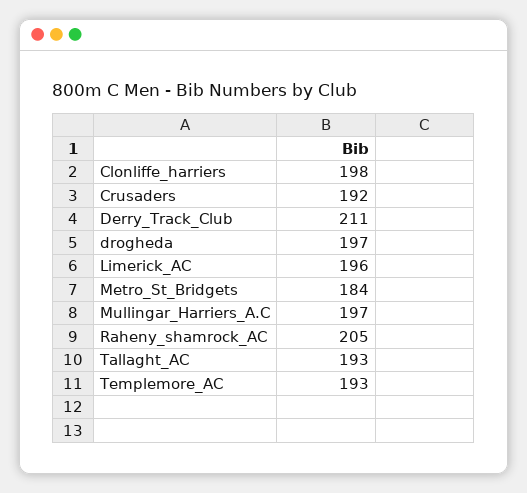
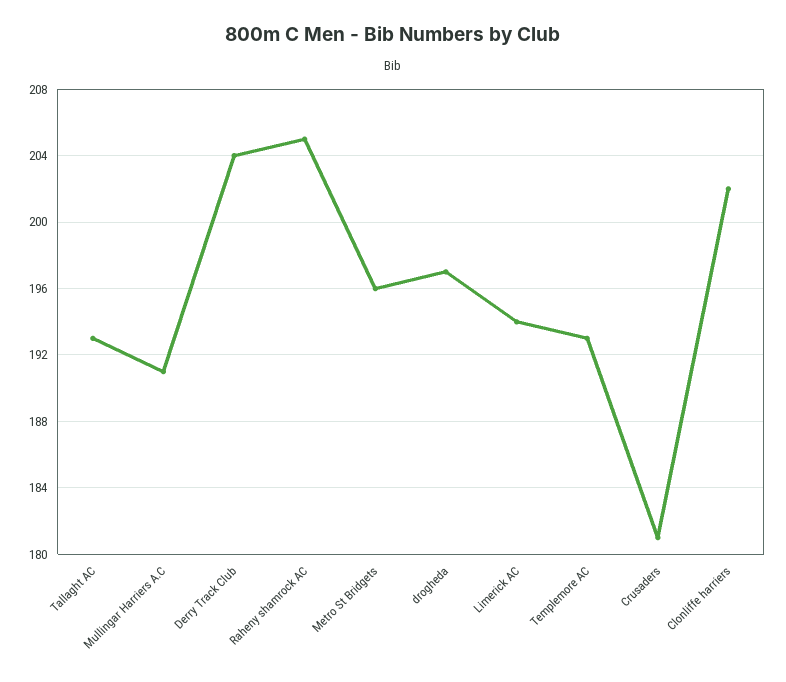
  {
-   "Clonliffe_harriers": 198,
+   "Clonliffe_harriers": 202,
-   "Crusaders": 192,
+   "Crusaders": 181,
-   "Derry_Track_Club": 211,
+   "Derry_Track_Club": 204,
    "drogheda": 197,
-   "Limerick_AC": 196,
+   "Limerick_AC": 194,
-   "Metro_St_Bridgets": 184,
+   "Metro_St_Bridgets": 196,
-   "Mullingar_Harriers_A.C": 197,
+   "Mullingar_Harriers_A.C": 191,
    "Raheny_shamrock_AC": 205,
    "Tallaght_AC": 193,
    "Templemore_AC": 193
  }

